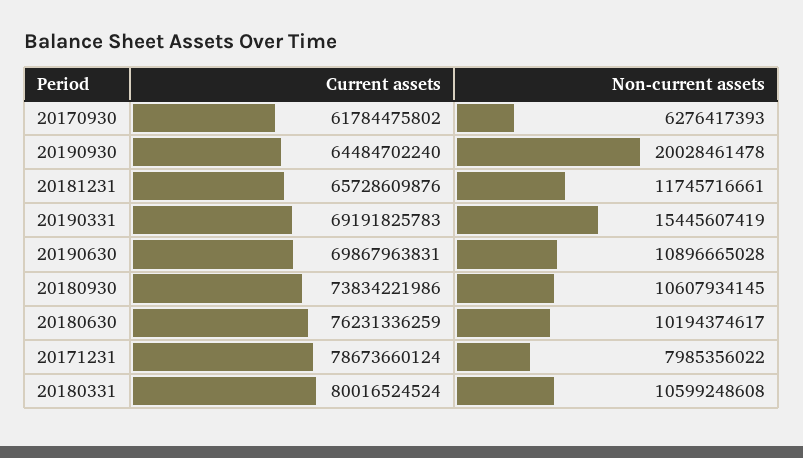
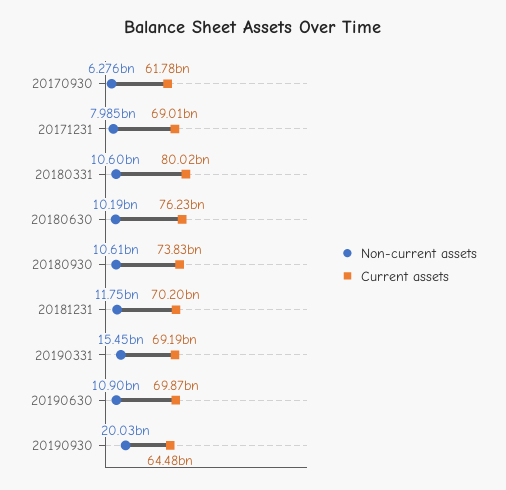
  {
    "Current assets": {
      "20170930": 61784475802,
      "20190930": 64484702240,
-     "20181231": 65728609876,
+     "20181231": 70200000000,
      "20190331": 69191825783,
      "20190630": 69867963831,
      "20180930": 73834221986,
      "20180630": 76231336259,
-     "20171231": 78673660124,
+     "20171231": 69010000000,
      "20180331": 80016524524
    },
    "Non-current assets": {
      "20170930": 6276417393,
      "20190930": 20028461478,
      "20181231": 11745716661,
      "20190331": 15445607419,
      "20190630": 10896665028,
      "20180930": 10607934145,
      "20180630": 10194374617,
      "20171231": 7985356022,
      "20180331": 10599248608
    }
  }

